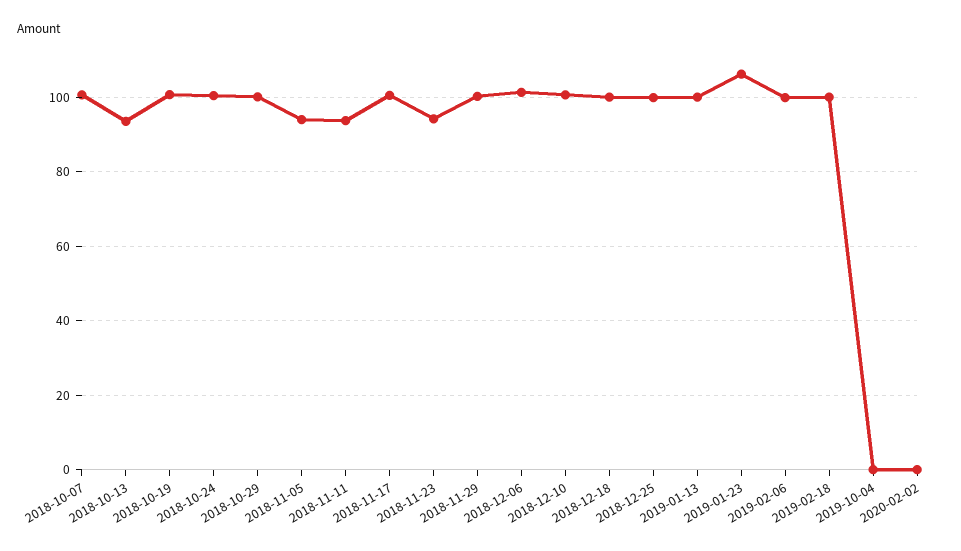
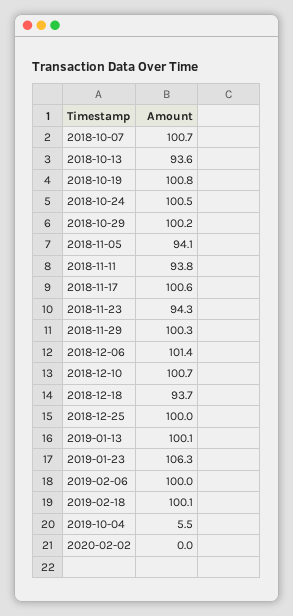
  {
    "2018-10-07": 100.7,
    "2018-10-13": 93.6,
    "2018-10-19": 100.8,
    "2018-10-24": 100.5,
    "2018-10-29": 100.2,
    "2018-11-05": 94.1,
    "2018-11-11": 93.8,
    "2018-11-17": 100.6,
    "2018-11-23": 94.3,
    "2018-11-29": 100.3,
    "2018-12-06": 101.4,
    "2018-12-10": 100.7,
-   "2018-12-18": 100,
+   "2018-12-18": 93.7,
    "2018-12-25": 100,
    "2019-01-13": 100.1,
    "2019-01-23": 106.3,
    "2019-02-06": 100,
    "2019-02-18": 100.1,
-   "2019-10-04": 0,
+   "2019-10-04": 5.5,
    "2020-02-02": 0
  }

